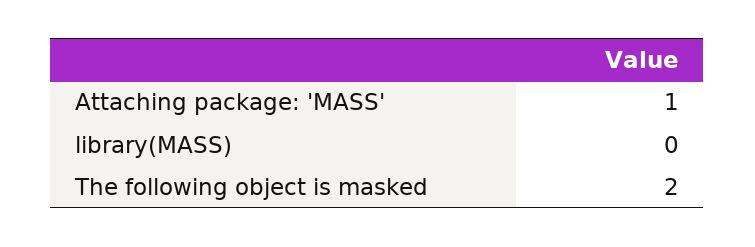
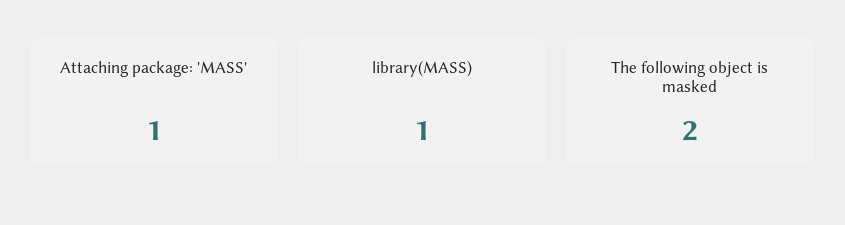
  {
    "Attaching package: 'MASS'": 1,
-   "library(MASS)": 0,
+   "library(MASS)": 1,
    "The following object is masked": 2
  }

